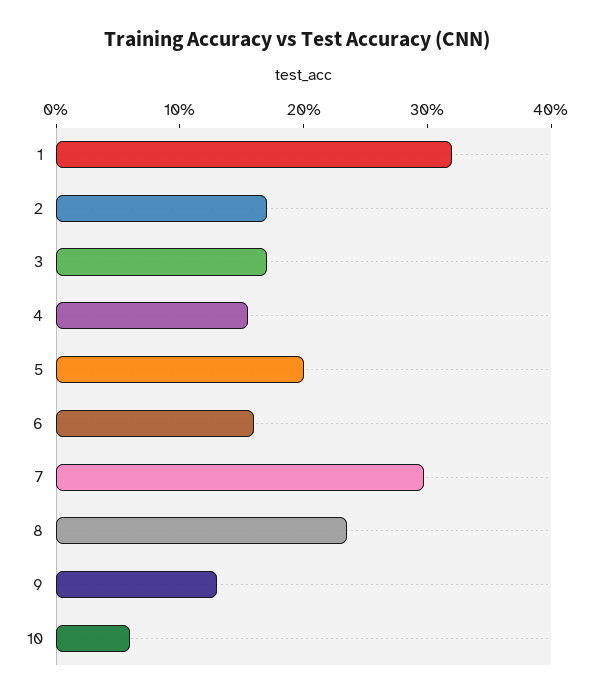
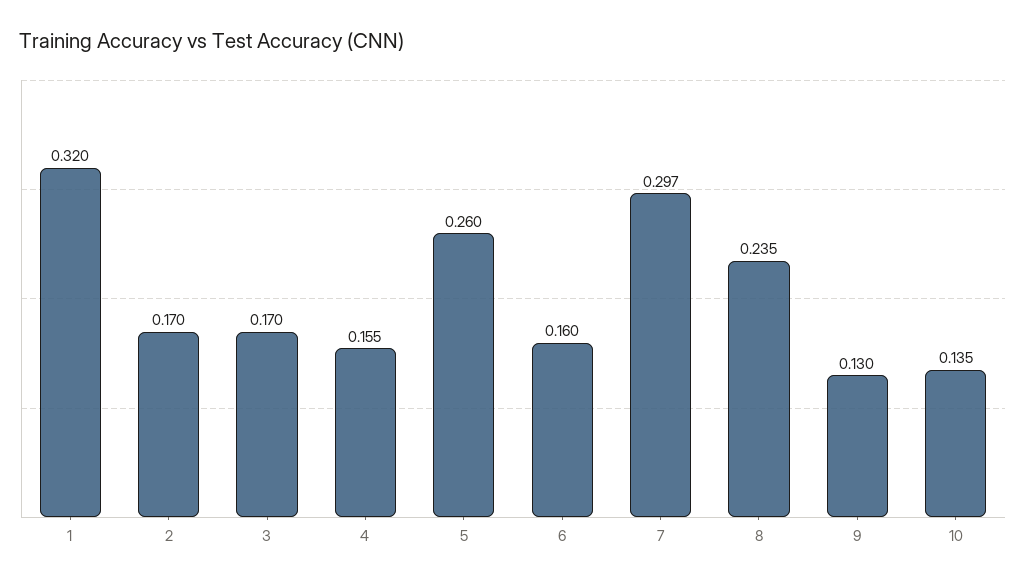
  {
    "1": 0.32,
    "2": 0.17,
    "3": 0.17,
    "4": 0.155,
-   "5": 0.2,
+   "5": 0.26,
    "6": 0.16,
    "7": 0.297,
    "8": 0.235,
    "9": 0.13,
-   "10": 0.06
+   "10": 0.135
  }

